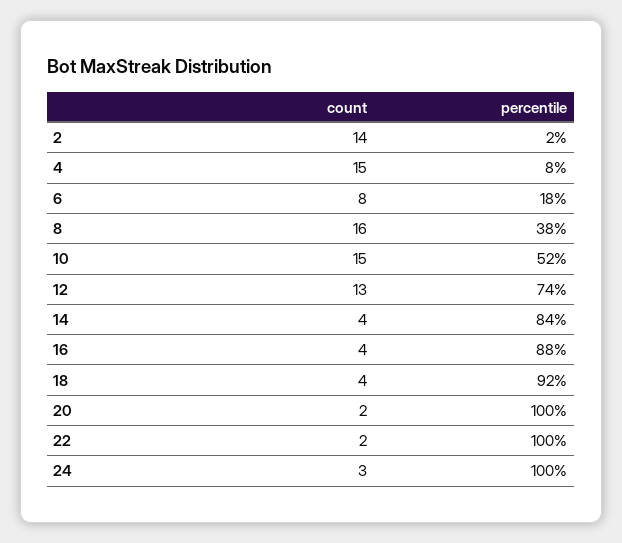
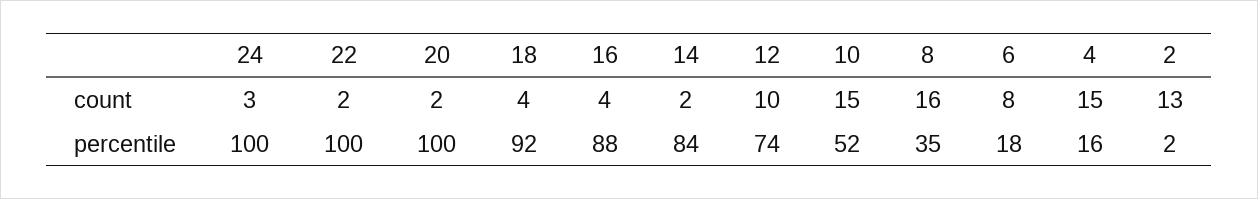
  {
    "count": {
-     "2": 14,
+     "2": 13,
      "4": 15,
      "6": 8,
      "8": 16,
      "10": 15,
-     "12": 13,
+     "12": 10,
-     "14": 4,
+     "14": 2,
      "16": 4,
      "18": 4,
      "20": 2,
      "22": 2,
      "24": 3
    },
    "percentile": {
      "2": 2,
-     "4": 8,
+     "4": 16,
      "6": 18,
-     "8": 38,
+     "8": 35,
      "10": 52,
      "12": 74,
      "14": 84,
      "16": 88,
      "18": 92,
      "20": 100,
      "22": 100,
      "24": 100
    }
  }

